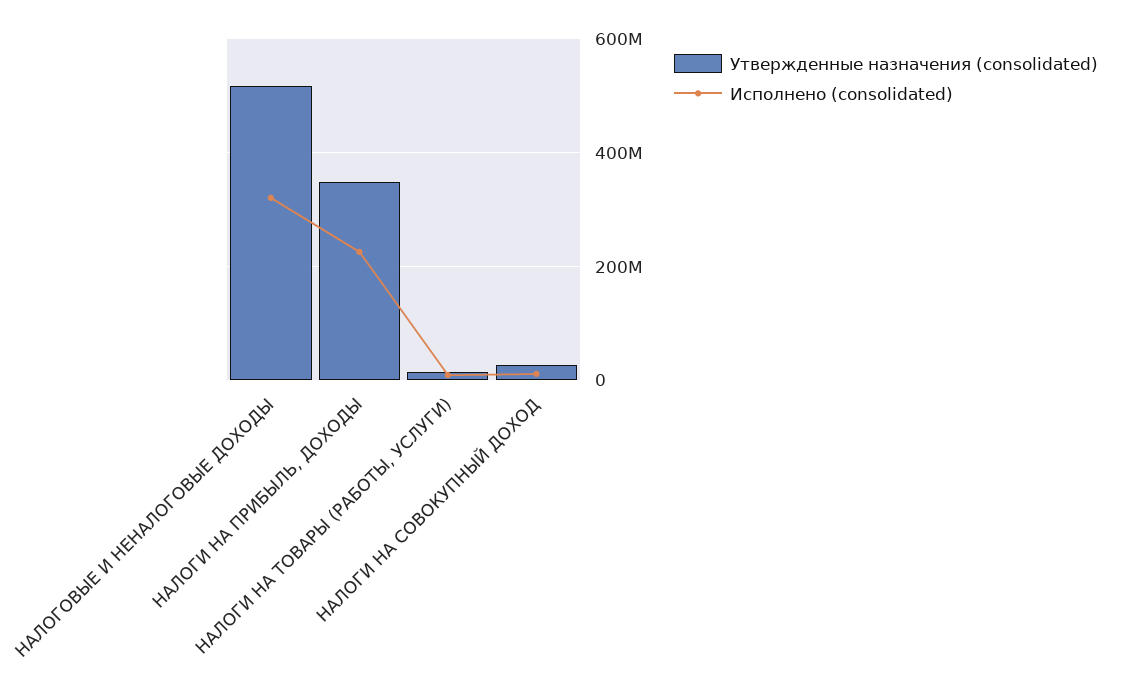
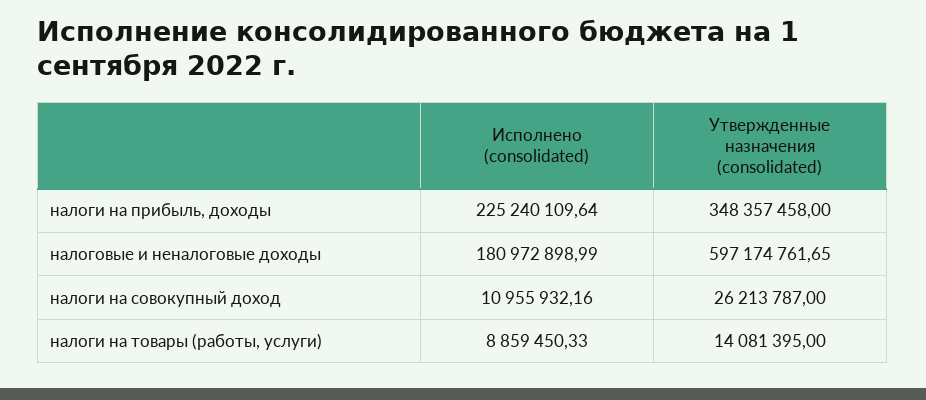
  {
    "Утвержденные назначения (consolidated)": {
-     "НАЛОГОВЫЕ И НЕНАЛОГОВЫЕ ДОХОДЫ": 520000000,
+     "НАЛОГОВЫЕ И НЕНАЛОГОВЫЕ ДОХОДЫ": 597174761.65,
      "НАЛОГИ НА ПРИБЫЛЬ, ДОХОДЫ": 348357458,
      "НАЛОГИ НА ТОВАРЫ (РАБОТЫ, УСЛУГИ)": 14081395,
      "НАЛОГИ НА СОВОКУПНЫЙ ДОХОД": 26213787
    },
    "Исполнено (consolidated)": {
-     "НАЛОГОВЫЕ И НЕНАЛОГОВЫЕ ДОХОДЫ": 320000000,
+     "НАЛОГОВЫЕ И НЕНАЛОГОВЫЕ ДОХОДЫ": 180972898.99,
      "НАЛОГИ НА ПРИБЫЛЬ, ДОХОДЫ": 225240109.64,
      "НАЛОГИ НА ТОВАРЫ (РАБОТЫ, УСЛУГИ)": 8859450.33,
      "НАЛОГИ НА СОВОКУПНЫЙ ДОХОД": 10955932.16
    }
  }

